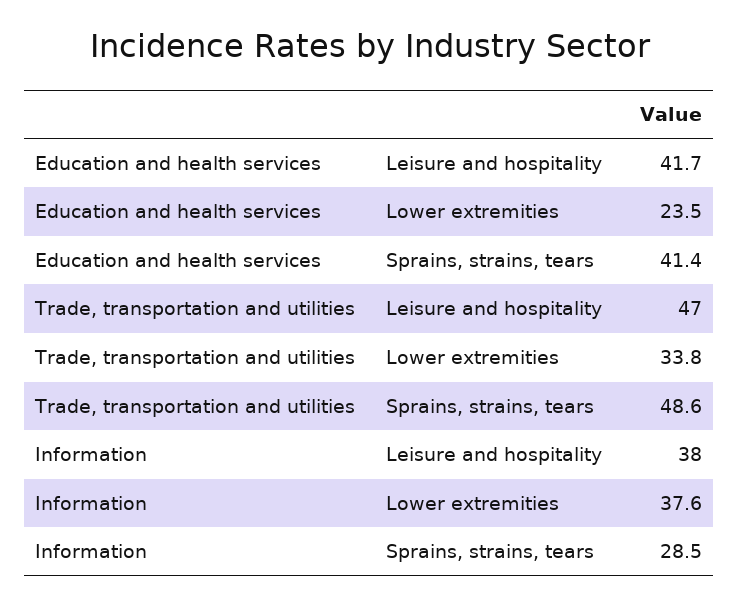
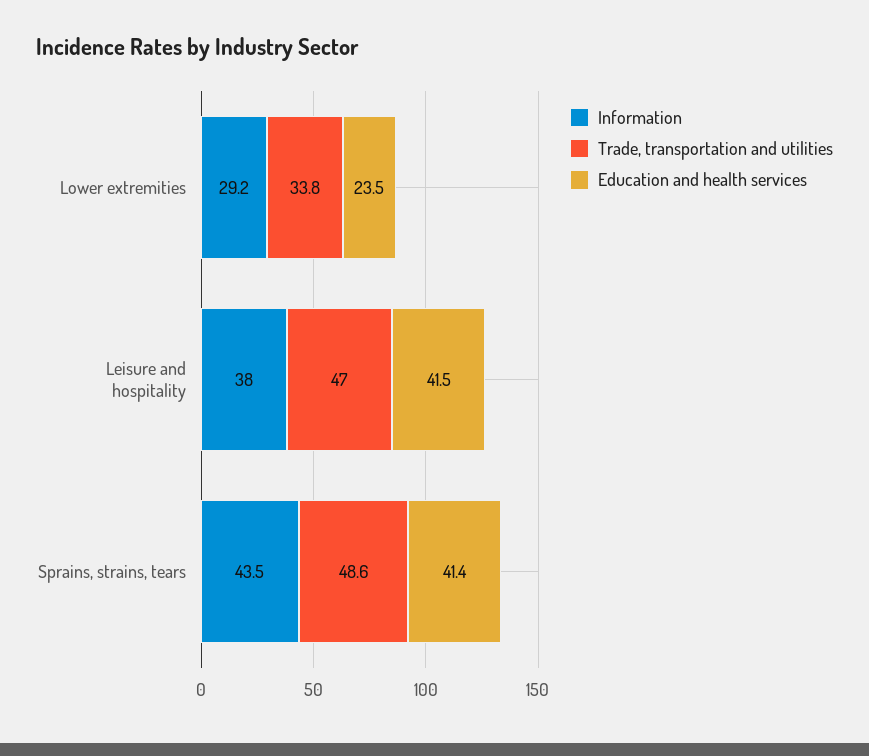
  {
    "Education and health services": {
-     "Leisure and hospitality": 41.7,
+     "Leisure and hospitality": 41.5,
      "Lower extremities": 23.5,
      "Sprains, strains, tears": 41.4
    },
    "Trade, transportation and utilities": {
      "Leisure and hospitality": 47,
      "Lower extremities": 33.8,
      "Sprains, strains, tears": 48.6
    },
    "Information": {
      "Leisure and hospitality": 38,
-     "Lower extremities": 37.6,
+     "Lower extremities": 29.2,
-     "Sprains, strains, tears": 28.5
+     "Sprains, strains, tears": 43.5
    }
  }

